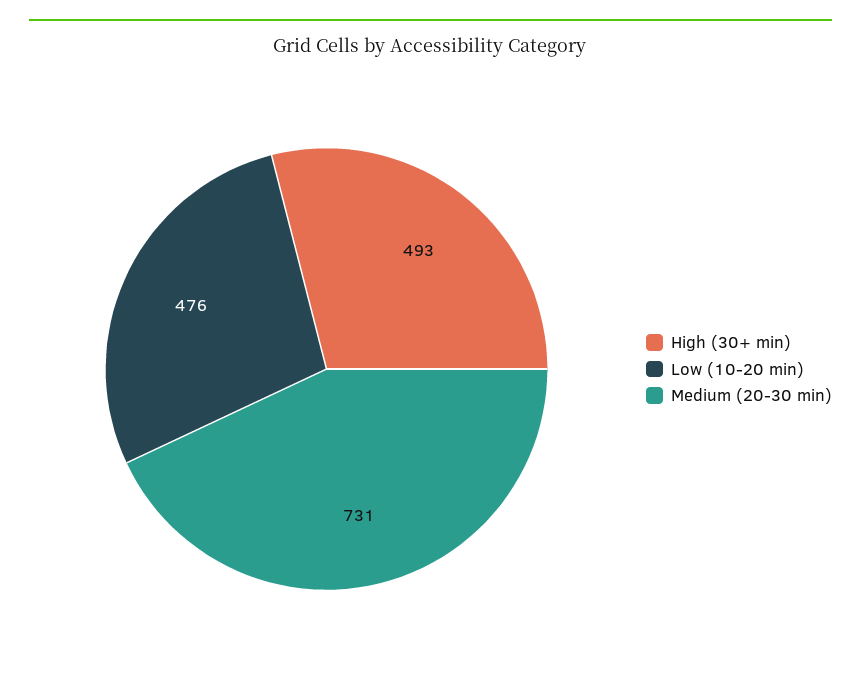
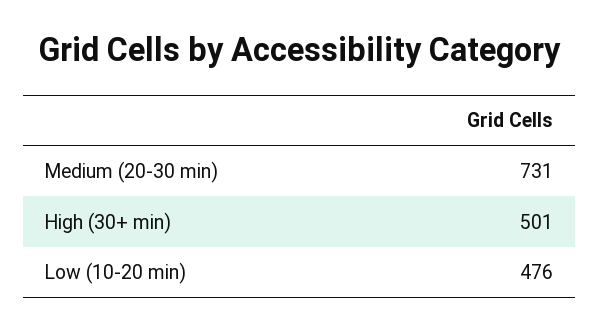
  {
-   "High (30+ min)": 493,
+   "High (30+ min)": 501,
    "Low (10-20 min)": 476,
    "Medium (20-30 min)": 731
  }

